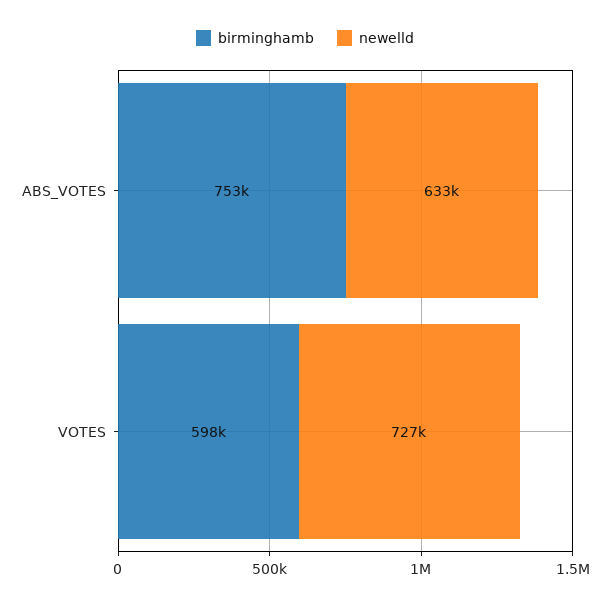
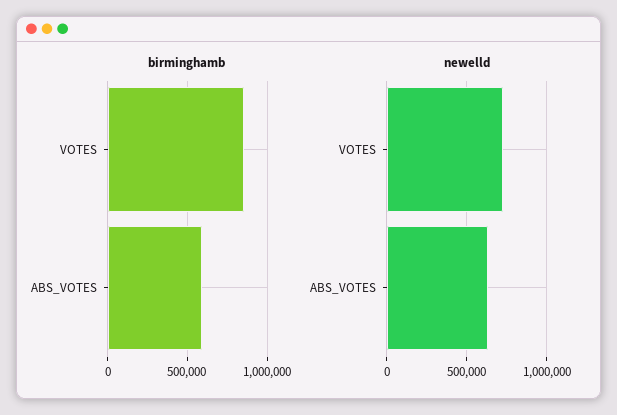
  {
    "birminghamb": {
-     "ABS_VOTES": 753000,
+     "ABS_VOTES": 600000,
-     "VOTES": 598000
+     "VOTES": 850000
    },
    "newelld": {
      "ABS_VOTES": 633000,
      "VOTES": 727000
    }
  }

